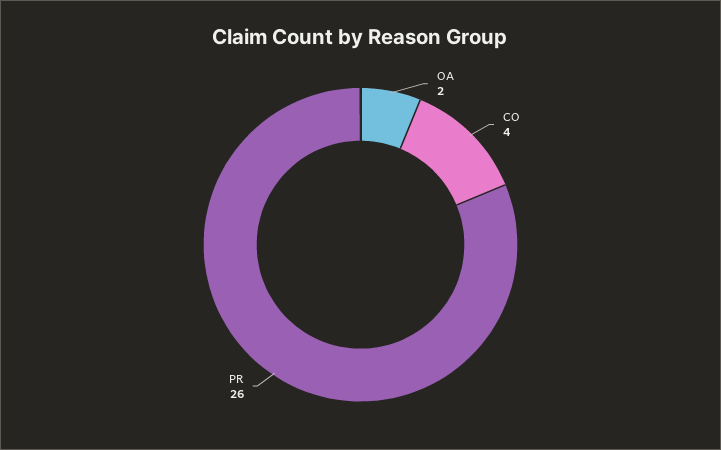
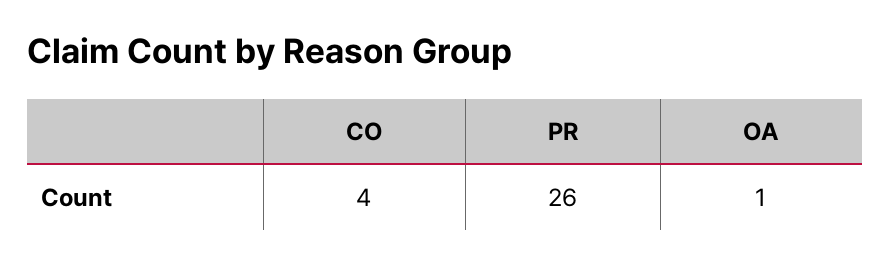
  {
-   "OA": 2,
+   "OA": 1,
    "CO": 4,
    "PR": 26
  }

